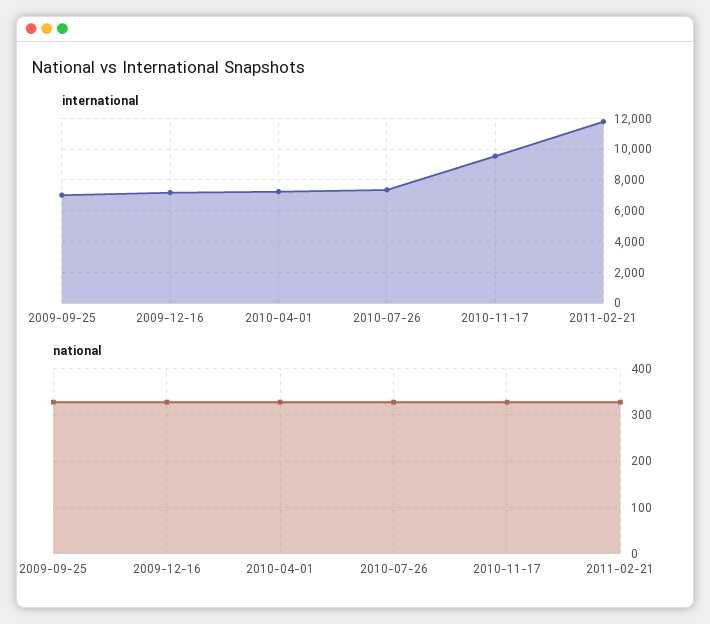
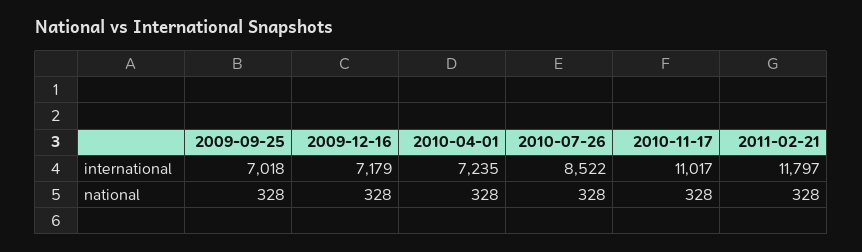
  {
    "international": {
      "2009-09-25": 7018,
      "2009-12-16": 7179,
      "2010-04-01": 7235,
-     "2010-07-26": 7500,
+     "2010-07-26": 8522,
-     "2010-11-17": 9500,
+     "2010-11-17": 11017,
      "2011-02-21": 11797
    },
    "national": {
      "2009-09-25": 328,
      "2009-12-16": 328,
      "2010-04-01": 328,
      "2010-07-26": 328,
      "2010-11-17": 328,
      "2011-02-21": 328
    }
  }

